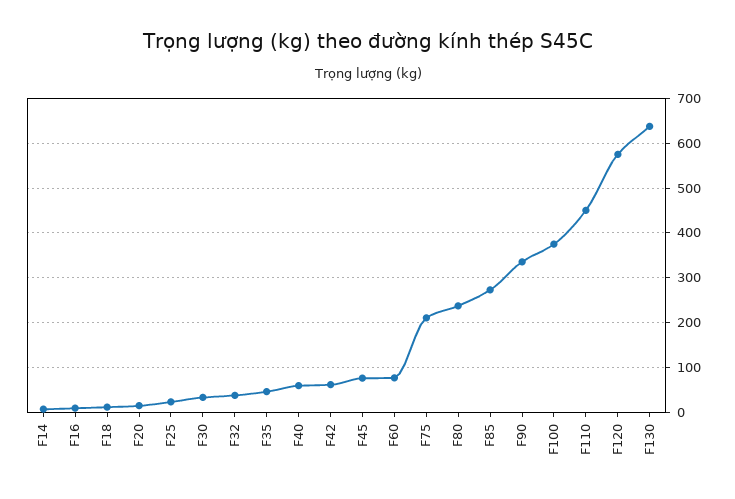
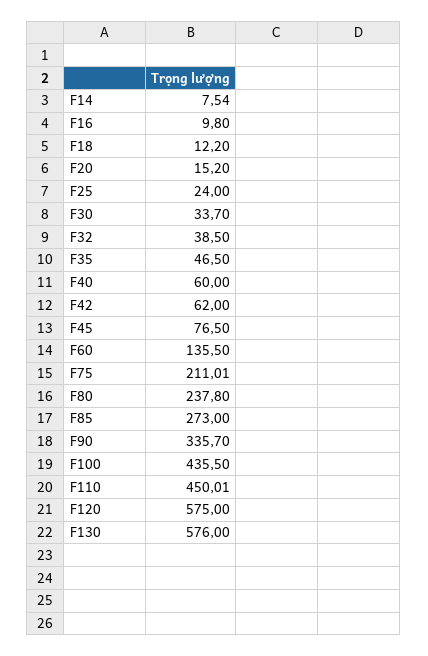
  {
    "F14": 7.54,
    "F16": 9.8,
    "F18": 12.2,
    "F20": 15.2,
    "F25": 24,
    "F30": 33.7,
    "F32": 38.5,
    "F35": 46.5,
    "F40": 60,
    "F42": 62,
    "F45": 76.5,
-   "F60": 80,
+   "F60": 135.5,
    "F75": 211.01,
    "F80": 237.8,
    "F85": 273,
    "F90": 335.7,
-   "F100": 380,
+   "F100": 435.5,
    "F110": 450.01,
    "F120": 575,
-   "F130": 640
+   "F130": 576
  }

